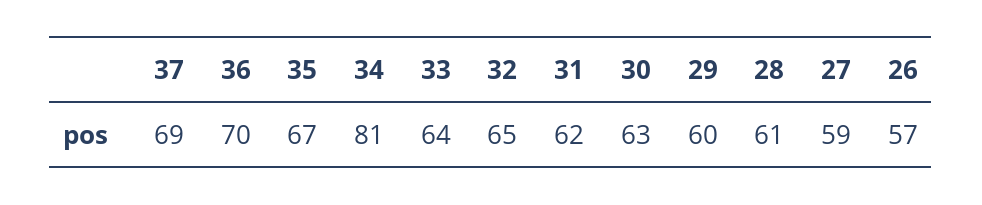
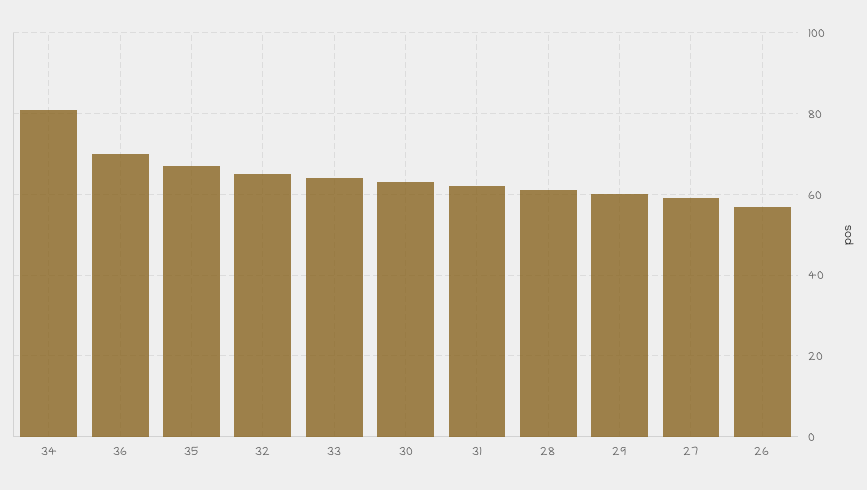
  {
-   "37": 69,
    "36": 70,
    "35": 67,
    "34": 81,
    "33": 64,
    "32": 65,
    "31": 62,
    "30": 63,
    "29": 60,
    "28": 61,
    "27": 59,
    "26": 57
  }

